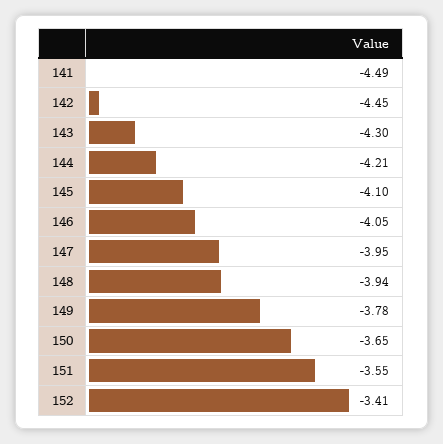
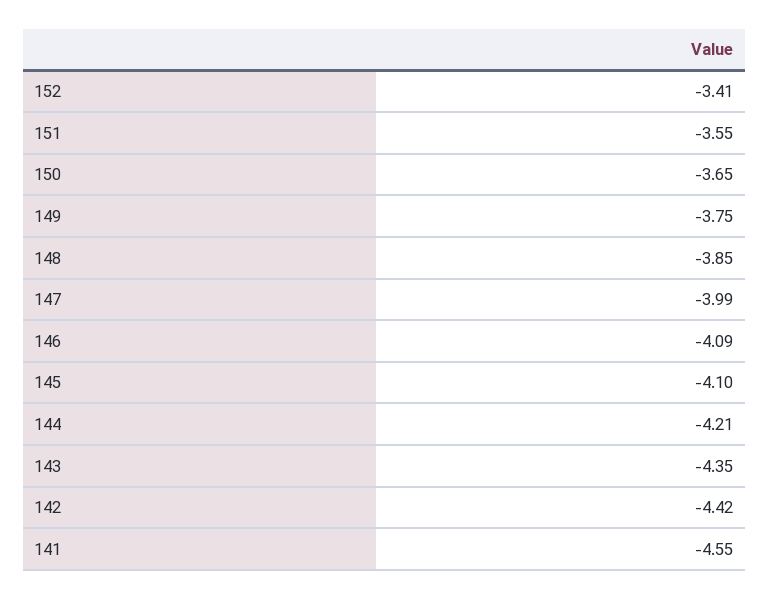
  {
-   "141": -4.49,
+   "141": -4.55,
-   "142": -4.45,
+   "142": -4.42,
-   "143": -4.3,
+   "143": -4.35,
    "144": -4.21,
    "145": -4.1,
-   "146": -4.05,
+   "146": -4.09,
-   "147": -3.95,
+   "147": -3.99,
-   "148": -3.94,
+   "148": -3.85,
-   "149": -3.78,
+   "149": -3.75,
    "150": -3.65,
    "151": -3.55,
    "152": -3.41
  }

